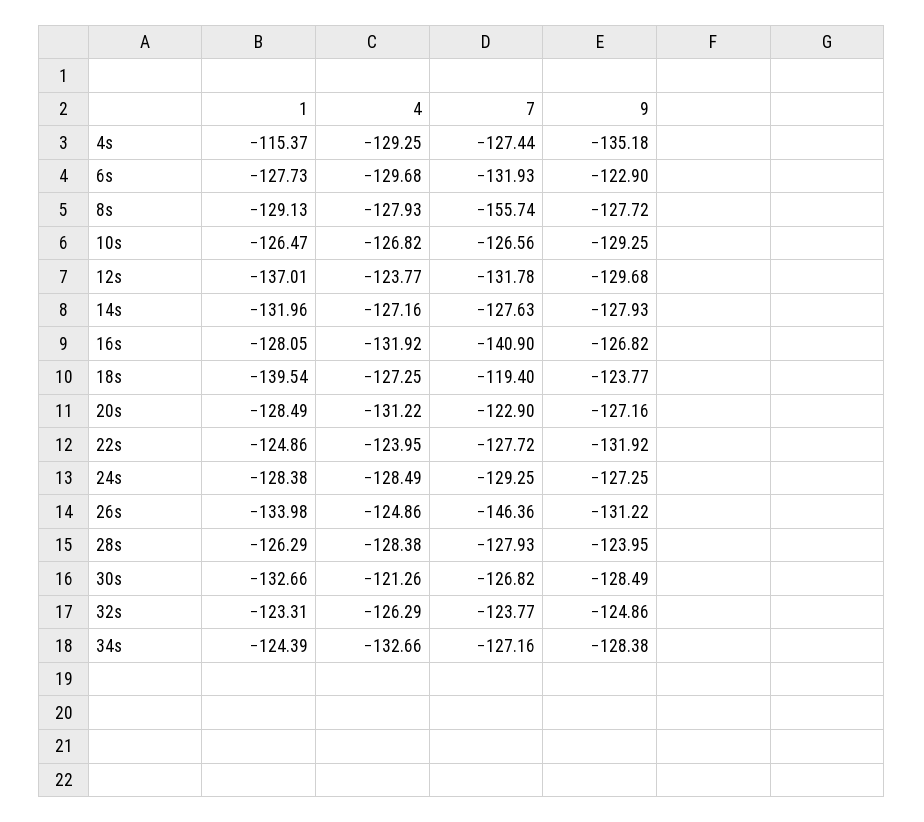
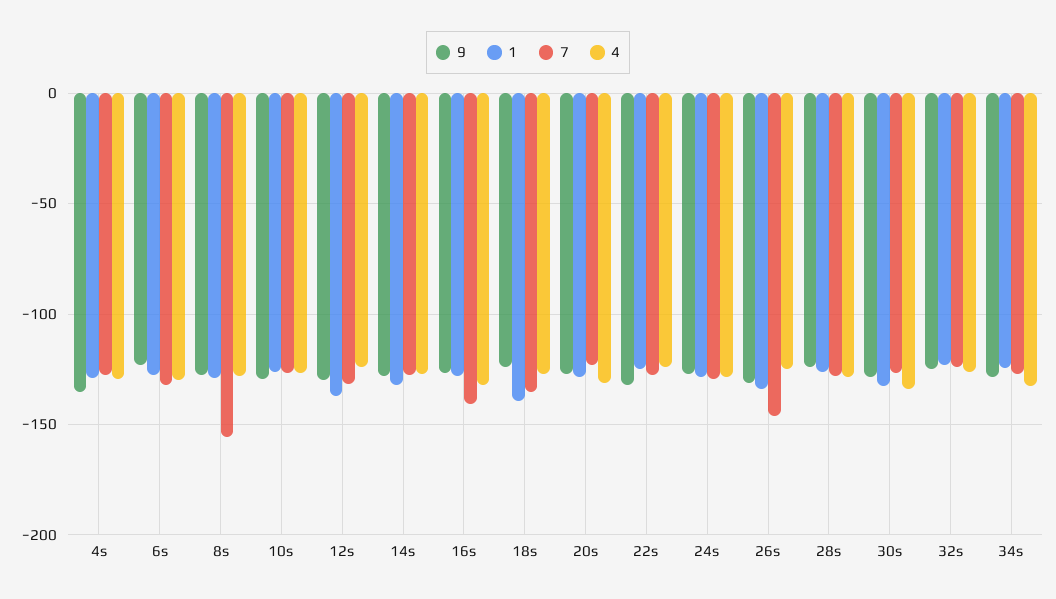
  {
    "1": {
-     "4s": -115.37,
+     "4s": -130,
      "6s": -127.73,
      "8s": -129.13,
      "10s": -126.47,
      "12s": -137.01,
      "14s": -131.96,
      "16s": -128.05,
      "18s": -139.54,
      "20s": -128.49,
      "22s": -124.86,
      "24s": -128.38,
      "26s": -133.98,
      "28s": -126.29,
      "30s": -132.66,
      "32s": -123.31,
      "34s": -124.39
    },
    "4": {
      "4s": -129.25,
      "6s": -129.68,
      "8s": -127.93,
      "10s": -126.82,
      "12s": -123.77,
      "14s": -127.16,
      "16s": -131.92,
      "18s": -127.25,
      "20s": -131.22,
      "22s": -123.95,
      "24s": -128.49,
      "26s": -124.86,
      "28s": -128.38,
-     "30s": -121.26,
+     "30s": -135,
      "32s": -126.29,
      "34s": -132.66
    },
    "7": {
      "4s": -127.44,
      "6s": -131.93,
      "8s": -155.74,
      "10s": -126.56,
      "12s": -131.78,
      "14s": -127.63,
      "16s": -140.9,
-     "18s": -119.4,
+     "18s": -135,
      "20s": -122.9,
      "22s": -127.72,
      "24s": -129.25,
      "26s": -146.36,
      "28s": -127.93,
      "30s": -126.82,
      "32s": -123.77,
      "34s": -127.16
    },
    "9": {
      "4s": -135.18,
      "6s": -122.9,
      "8s": -127.72,
      "10s": -129.25,
      "12s": -129.68,
      "14s": -127.93,
      "16s": -126.82,
      "18s": -123.77,
      "20s": -127.16,
      "22s": -131.92,
      "24s": -127.25,
      "26s": -131.22,
      "28s": -123.95,
      "30s": -128.49,
      "32s": -124.86,
      "34s": -128.38
    }
  }

